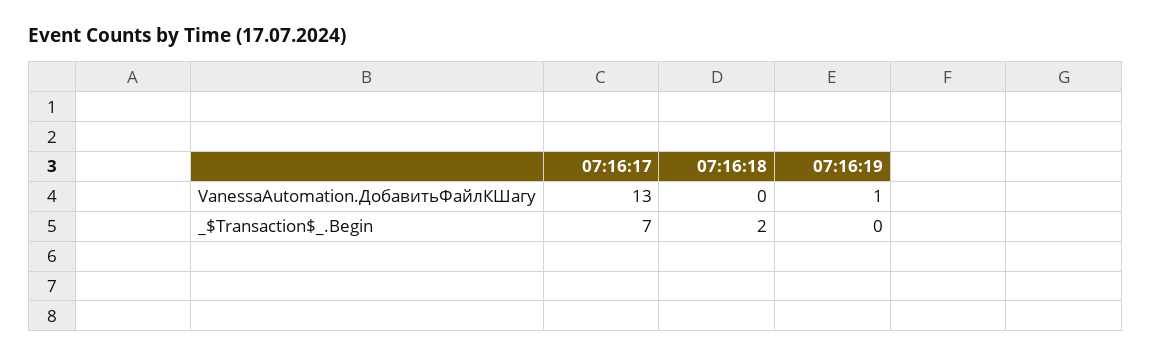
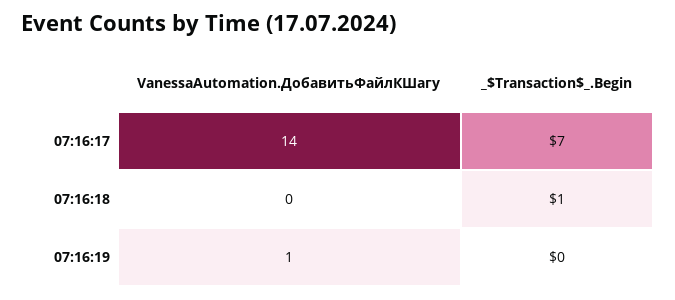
  {
    "07:16:17": {
-     "VanessaAutomation.ДобавитьФайлКШагу": 13,
+     "VanessaAutomation.ДобавитьФайлКШагу": 14,
      "_$Transaction$_.Begin": 7
    },
    "07:16:18": {
      "VanessaAutomation.ДобавитьФайлКШагу": 0,
-     "_$Transaction$_.Begin": 2
+     "_$Transaction$_.Begin": 1
    },
    "07:16:19": {
      "VanessaAutomation.ДобавитьФайлКШагу": 1,
      "_$Transaction$_.Begin": 0
    }
  }

